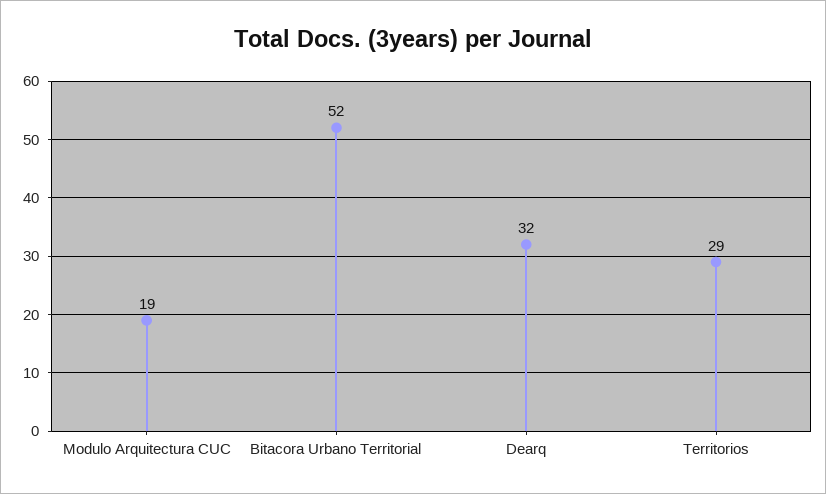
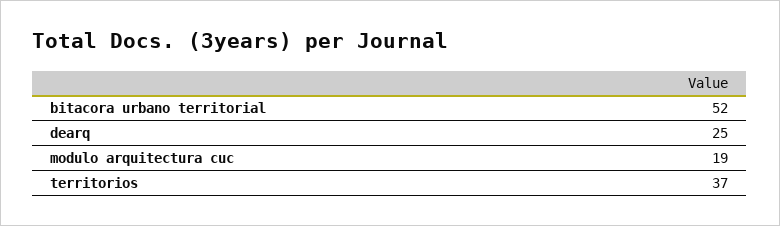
  {
    "Modulo Arquitectura CUC": 19,
    "Bitacora Urbano Territorial": 52,
-   "Dearq": 32,
+   "Dearq": 25,
-   "Territorios": 29
+   "Territorios": 37
  }

